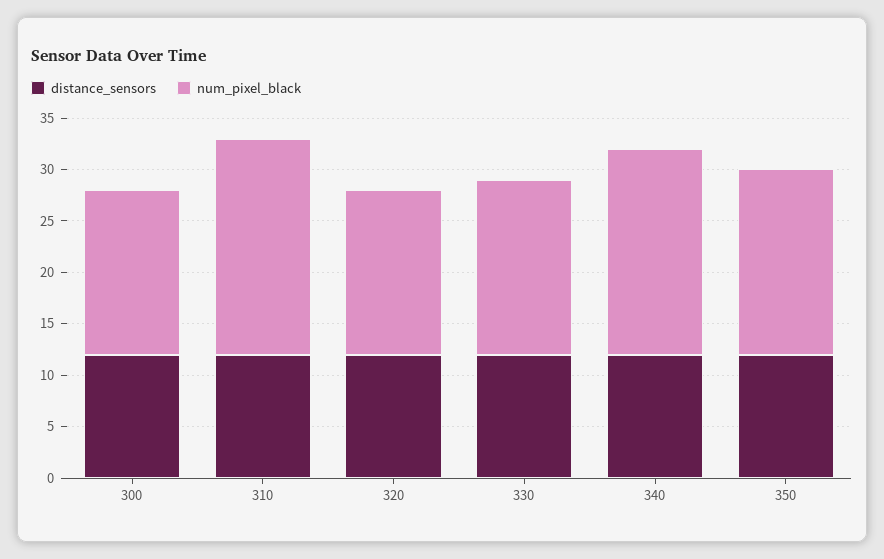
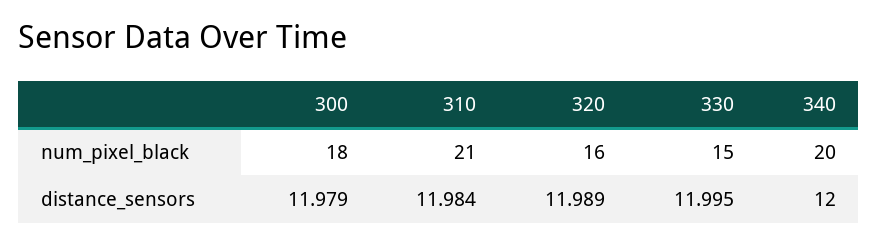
  {
    "distance_sensors": {
      "300": 11.979,
      "310": 11.984,
      "320": 11.989,
      "330": 11.995,
-     "340": 12,
+     "340": 12
-     "350": 12
    },
    "num_pixel_black": {
-     "300": 16,
+     "300": 18,
      "310": 21,
      "320": 16,
-     "330": 17,
+     "330": 15,
-     "340": 20,
+     "340": 20
-     "350": 18
    }
  }

